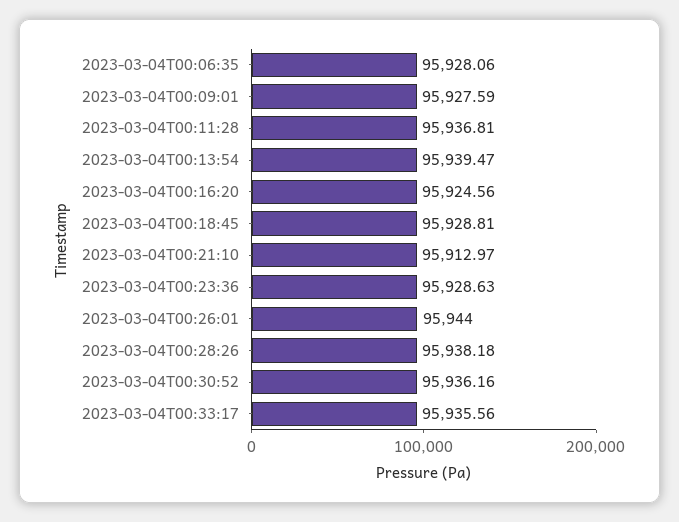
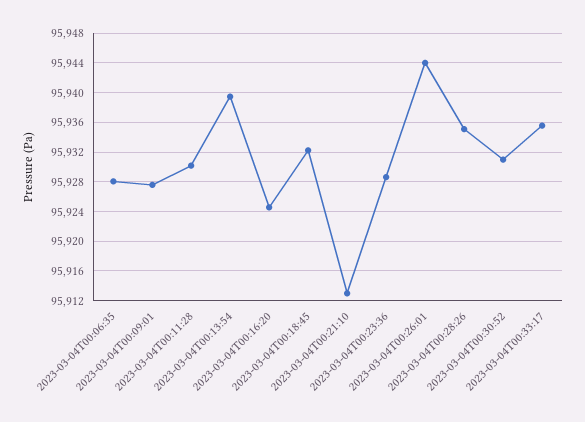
  {
    "2023-03-04T00:06:35": 95928.06,
    "2023-03-04T00:09:01": 95927.59,
-   "2023-03-04T00:11:28": 95936.81,
+   "2023-03-04T00:11:28": 95930,
    "2023-03-04T00:13:54": 95939.47,
    "2023-03-04T00:16:20": 95924.56,
-   "2023-03-04T00:18:45": 95928.81,
+   "2023-03-04T00:18:45": 95932,
    "2023-03-04T00:21:10": 95912.97,
    "2023-03-04T00:23:36": 95928.63,
    "2023-03-04T00:26:01": 95944,
-   "2023-03-04T00:28:26": 95938.18,
+   "2023-03-04T00:28:26": 95935,
-   "2023-03-04T00:30:52": 95936.16,
+   "2023-03-04T00:30:52": 95931,
    "2023-03-04T00:33:17": 95935.56
  }

